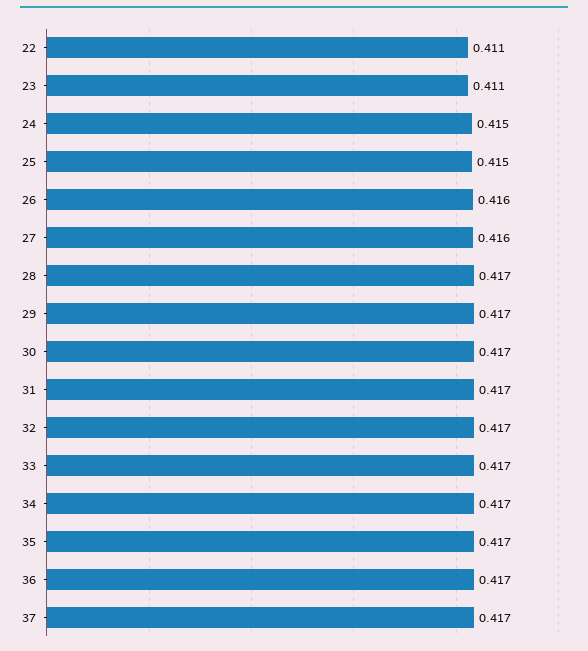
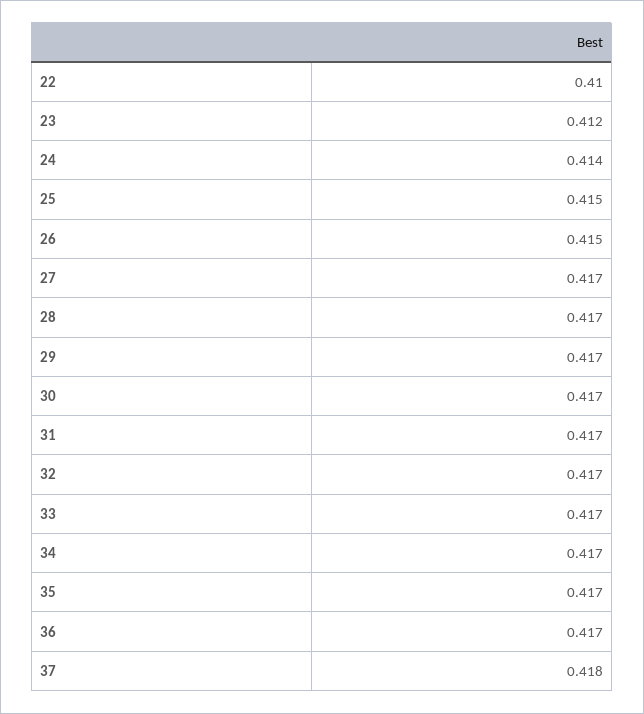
  {
-   "22": 0.411,
+   "22": 0.41,
-   "23": 0.411,
+   "23": 0.412,
-   "24": 0.415,
+   "24": 0.414,
    "25": 0.415,
-   "26": 0.416,
+   "26": 0.415,
-   "27": 0.416,
+   "27": 0.417,
    "28": 0.417,
    "29": 0.417,
    "30": 0.417,
    "31": 0.417,
    "32": 0.417,
    "33": 0.417,
    "34": 0.417,
    "35": 0.417,
    "36": 0.417,
-   "37": 0.417
+   "37": 0.418
  }

